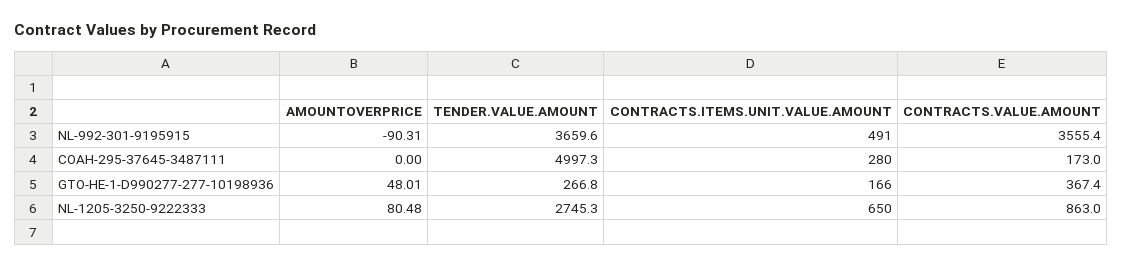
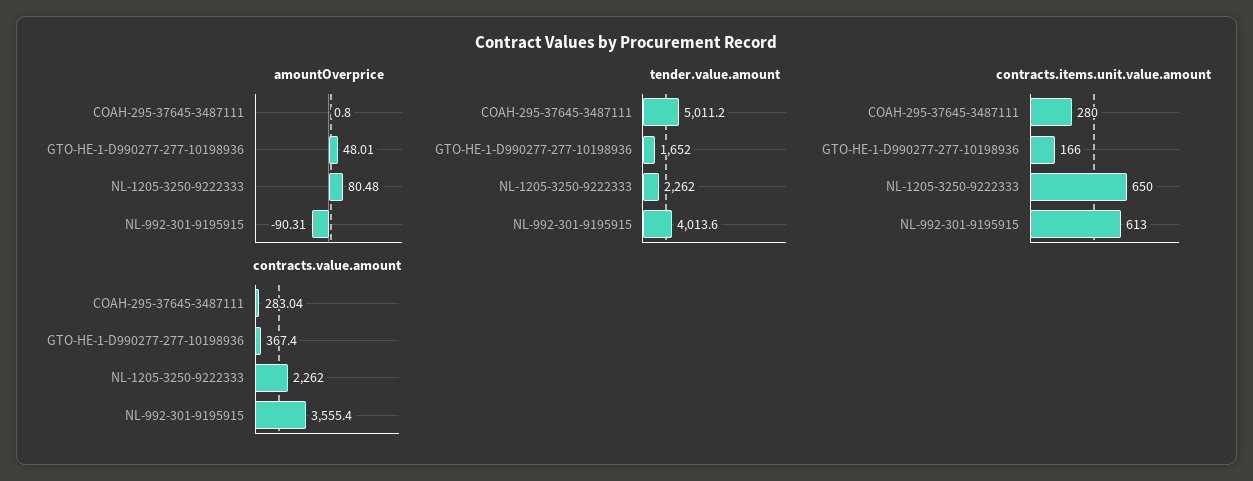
  {
    "AMOUNTOVERPRICE": {
      "NL-992-301-9195915": -90.31,
-     "COAH-295-37645-3487111": 0,
+     "COAH-295-37645-3487111": 0.8,
      "GTO-HE-1-D990277-277-10198936": 48.01,
      "NL-1205-3250-9222333": 80.48
    },
    "TENDER.VALUE.AMOUNT": {
-     "NL-992-301-9195915": 3659.6,
+     "NL-992-301-9195915": 4013.6,
-     "COAH-295-37645-3487111": 4997.3,
+     "COAH-295-37645-3487111": 5011.2,
-     "GTO-HE-1-D990277-277-10198936": 266.8,
+     "GTO-HE-1-D990277-277-10198936": 1652,
-     "NL-1205-3250-9222333": 2745.3
+     "NL-1205-3250-9222333": 2262
    },
    "CONTRACTS.ITEMS.UNIT.VALUE.AMOUNT": {
-     "NL-992-301-9195915": 491,
+     "NL-992-301-9195915": 613,
      "COAH-295-37645-3487111": 280,
      "GTO-HE-1-D990277-277-10198936": 166,
      "NL-1205-3250-9222333": 650
    },
    "CONTRACTS.VALUE.AMOUNT": {
      "NL-992-301-9195915": 3555.4,
-     "COAH-295-37645-3487111": 173,
+     "COAH-295-37645-3487111": 283.04,
      "GTO-HE-1-D990277-277-10198936": 367.4,
-     "NL-1205-3250-9222333": 863
+     "NL-1205-3250-9222333": 2262
    }
  }

